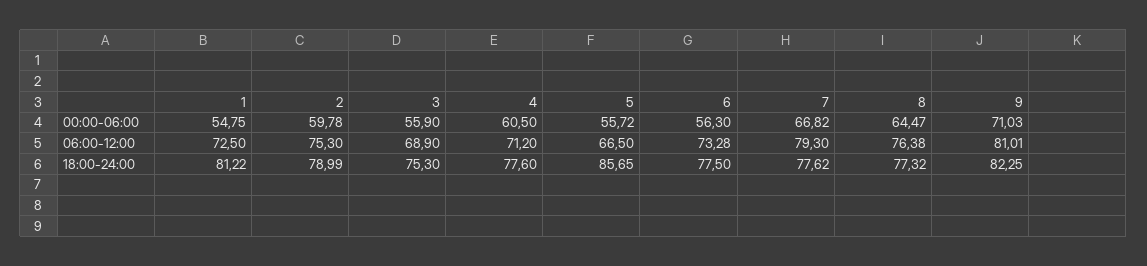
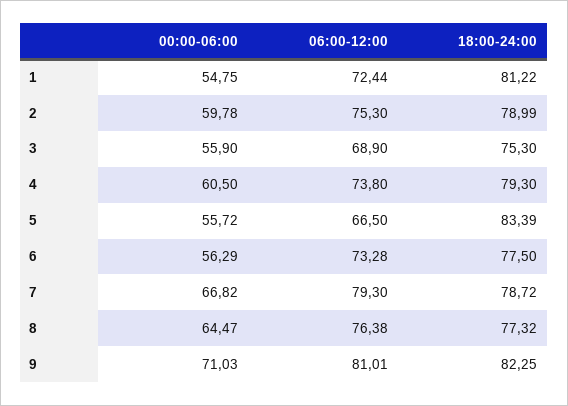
  {
    "1": {
      "00:00-06:00": 54.75,
-     "06:00-12:00": 72.5,
+     "06:00-12:00": 72.44,
      "18:00-24:00": 81.22
    },
    "2": {
      "00:00-06:00": 59.78,
      "06:00-12:00": 75.3,
      "18:00-24:00": 78.99
    },
    "3": {
      "00:00-06:00": 55.9,
      "06:00-12:00": 68.9,
      "18:00-24:00": 75.3
    },
    "4": {
      "00:00-06:00": 60.5,
-     "06:00-12:00": 71.2,
+     "06:00-12:00": 73.8,
-     "18:00-24:00": 77.6
+     "18:00-24:00": 79.3
    },
    "5": {
      "00:00-06:00": 55.72,
      "06:00-12:00": 66.5,
-     "18:00-24:00": 85.65
+     "18:00-24:00": 83.39
    },
    "6": {
-     "00:00-06:00": 56.3,
+     "00:00-06:00": 56.29,
      "06:00-12:00": 73.28,
      "18:00-24:00": 77.5
    },
    "7": {
      "00:00-06:00": 66.82,
      "06:00-12:00": 79.3,
-     "18:00-24:00": 77.62
+     "18:00-24:00": 78.72
    },
    "8": {
      "00:00-06:00": 64.47,
      "06:00-12:00": 76.38,
      "18:00-24:00": 77.32
    },
    "9": {
      "00:00-06:00": 71.03,
      "06:00-12:00": 81.01,
      "18:00-24:00": 82.25
    }
  }

